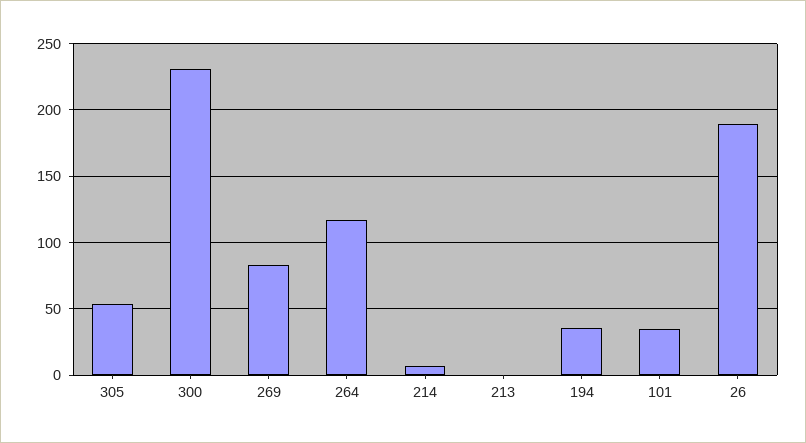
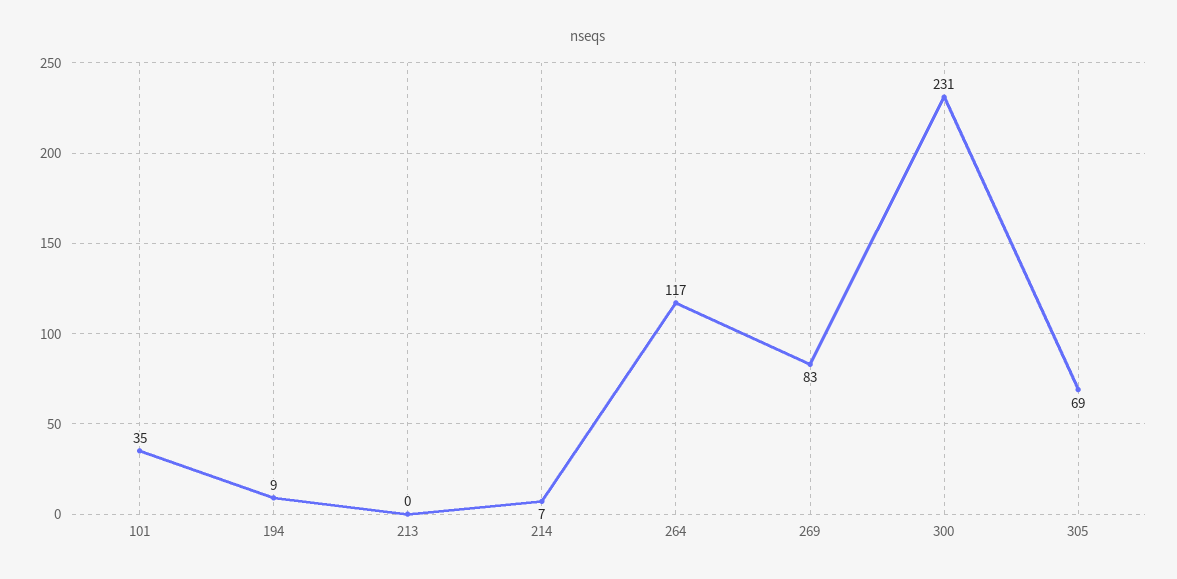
  {
-   "305": 55,
+   "305": 69,
    "300": 231,
    "269": 83,
    "264": 117,
    "214": 7,
    "213": 0,
-   "194": 35,
+   "194": 9,
-   "101": 35,
+   "101": 35
-   "26": 190
  }

